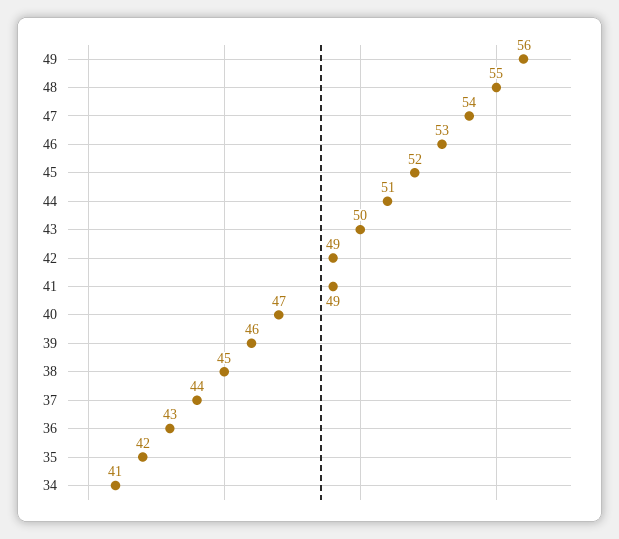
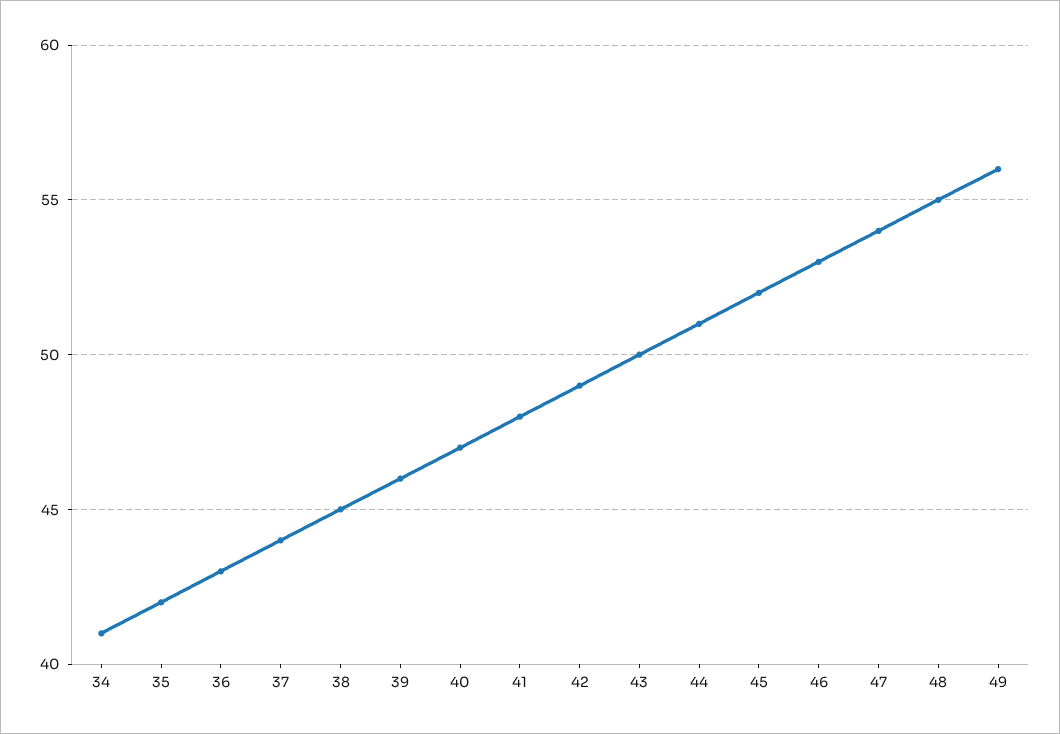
  {
    "49": 56,
    "48": 55,
    "47": 54,
    "46": 53,
    "45": 52,
    "44": 51,
    "43": 50,
    "42": 49,
-   "41": 49,
+   "41": 48,
    "40": 47,
    "39": 46,
    "38": 45,
    "37": 44,
    "36": 43,
    "35": 42,
    "34": 41
  }

